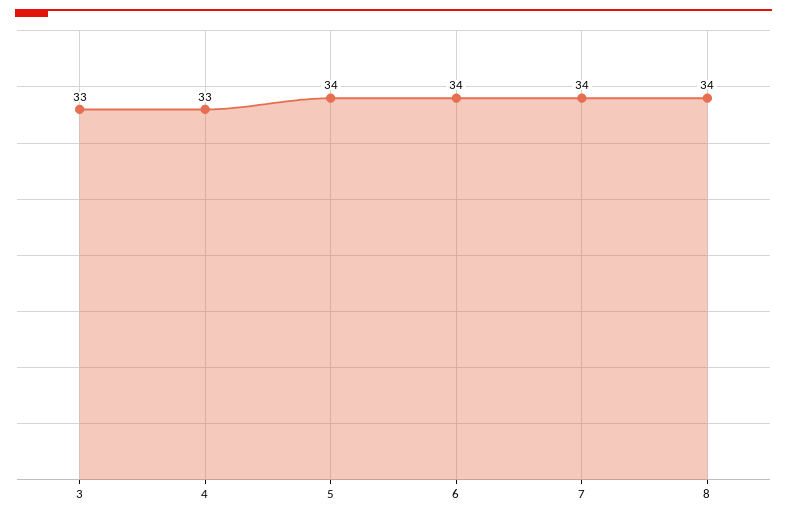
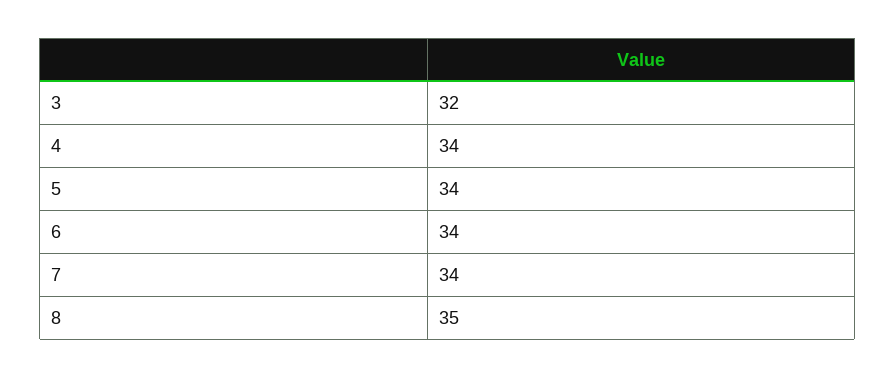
  {
-   "3": 33,
+   "3": 32,
-   "4": 33,
+   "4": 34,
    "5": 34,
    "6": 34,
    "7": 34,
-   "8": 34
+   "8": 35
  }

